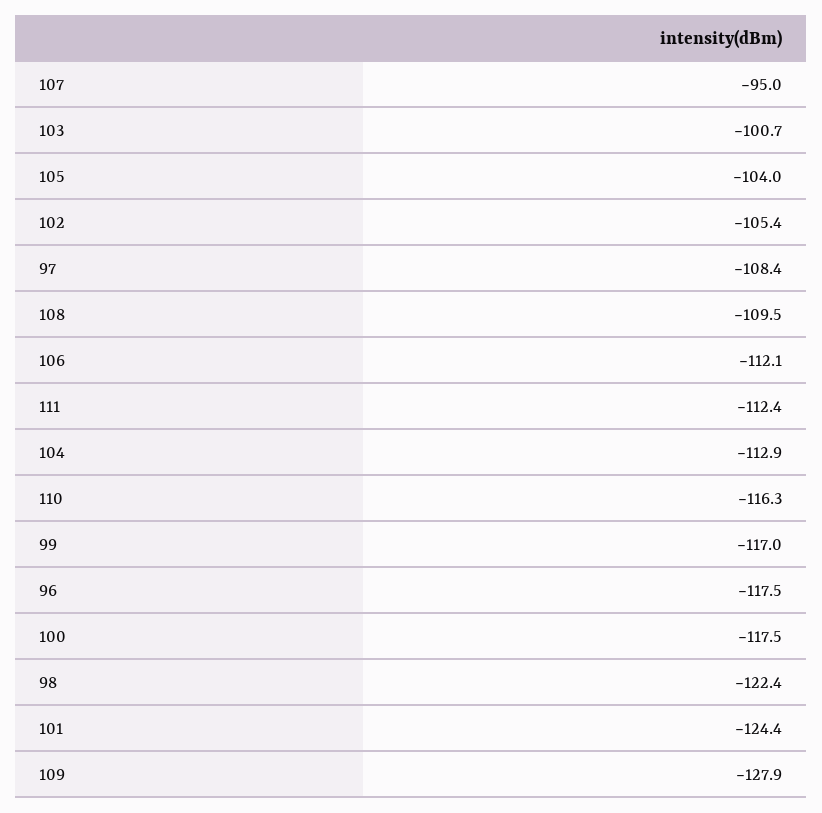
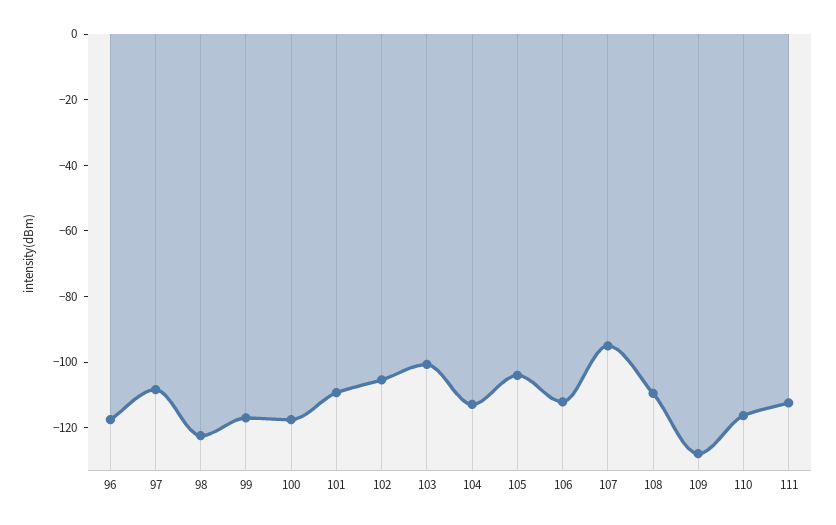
  {
    "107": -95,
    "103": -100.7,
    "105": -104,
    "102": -105.4,
    "97": -108.4,
    "108": -109.5,
    "106": -112.1,
    "111": -112.4,
    "104": -112.9,
    "110": -116.3,
    "99": -117,
    "96": -117.5,
    "100": -117.5,
    "98": -122.4,
-   "101": -124.4,
+   "101": -110,
    "109": -127.9
  }

